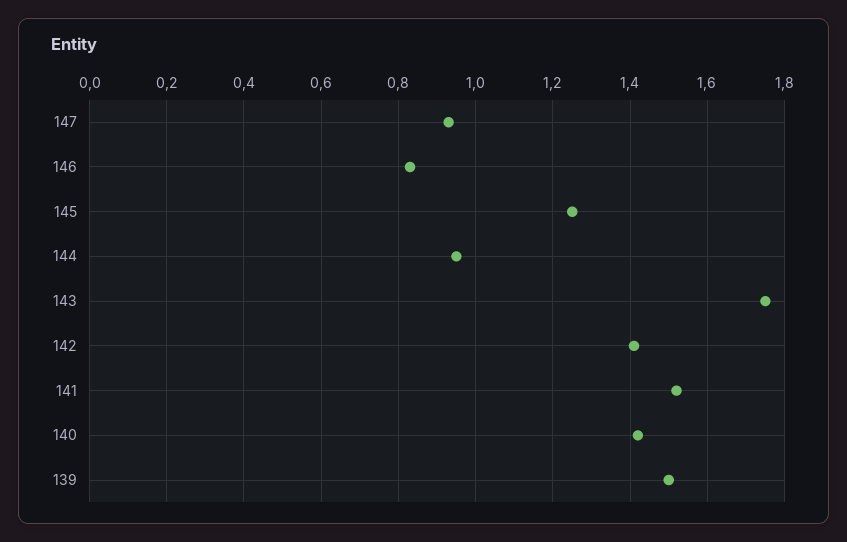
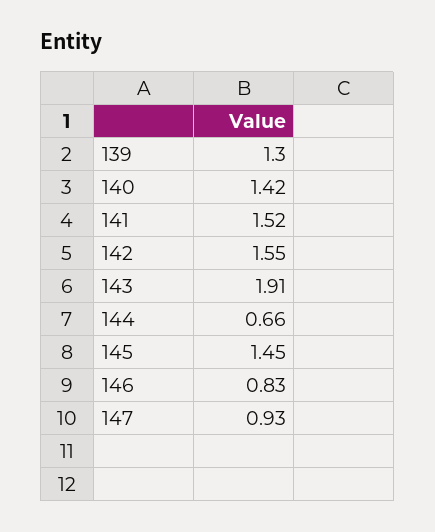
  {
    "147": 0.93,
    "146": 0.83,
-   "145": 1.25,
+   "145": 1.45,
-   "144": 0.95,
+   "144": 0.66,
-   "143": 1.75,
+   "143": 1.91,
-   "142": 1.4,
+   "142": 1.55,
    "141": 1.52,
    "140": 1.42,
-   "139": 1.5
+   "139": 1.3
  }

